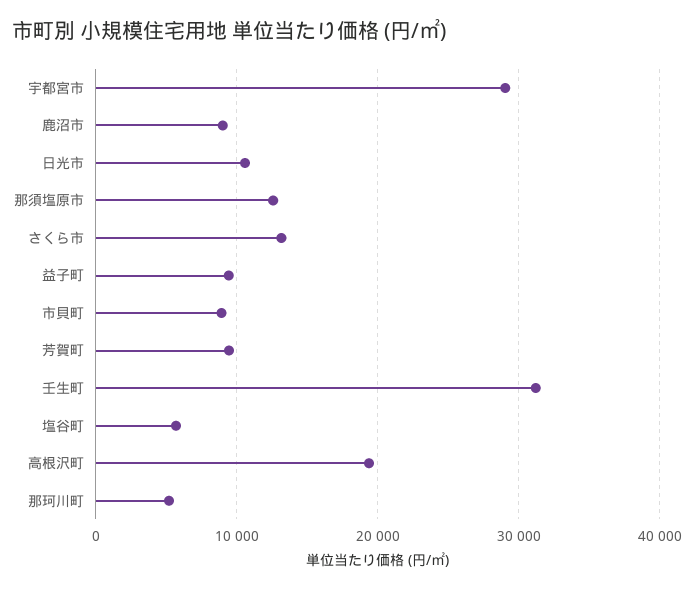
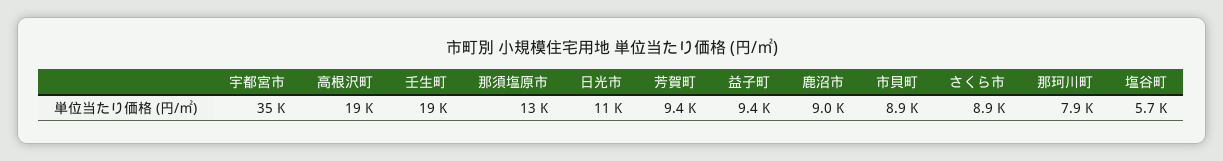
  {
-   "宇都宮市": 29000,
+   "宇都宮市": 35000,
    "鹿沼市": 9000,
    "日光市": 11000,
    "那須塩原市": 13000,
-   "さくら市": 13000,
+   "さくら市": 8900,
    "益子町": 9400,
    "市貝町": 8900,
    "芳賀町": 9400,
-   "壬生町": 31000,
+   "壬生町": 19000,
    "塩谷町": 5700,
    "高根沢町": 19000,
-   "那珂川町": 5000
+   "那珂川町": 7900
  }

